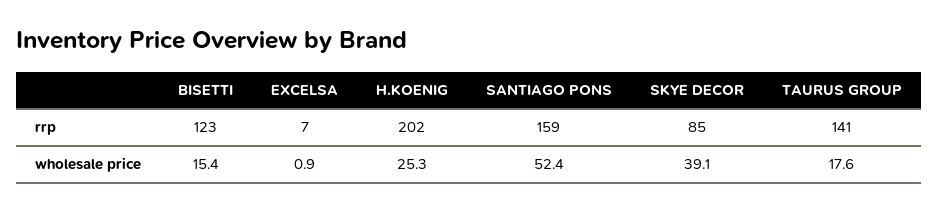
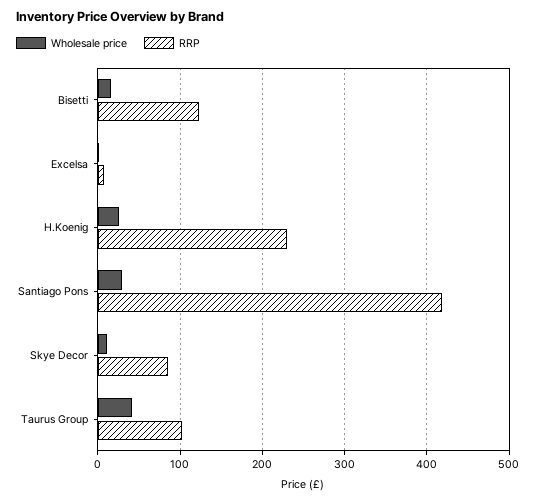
  {
    "rrp": {
      "BISETTI": 123,
      "EXCELSA": 7,
-     "H.KOENIG": 202,
+     "H.KOENIG": 230,
-     "SANTIAGO PONS": 159,
+     "SANTIAGO PONS": 420,
      "SKYE DECOR": 85,
-     "TAURUS GROUP": 141
+     "TAURUS GROUP": 100
    },
    "wholesale price": {
      "BISETTI": 15.4,
      "EXCELSA": 0.9,
      "H.KOENIG": 25.3,
-     "SANTIAGO PONS": 52.4,
+     "SANTIAGO PONS": 30,
-     "SKYE DECOR": 39.1,
+     "SKYE DECOR": 10,
-     "TAURUS GROUP": 17.6
+     "TAURUS GROUP": 40
    }
  }

